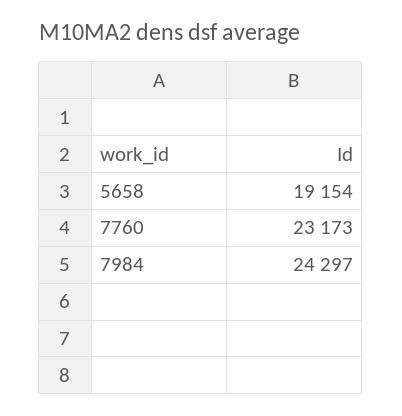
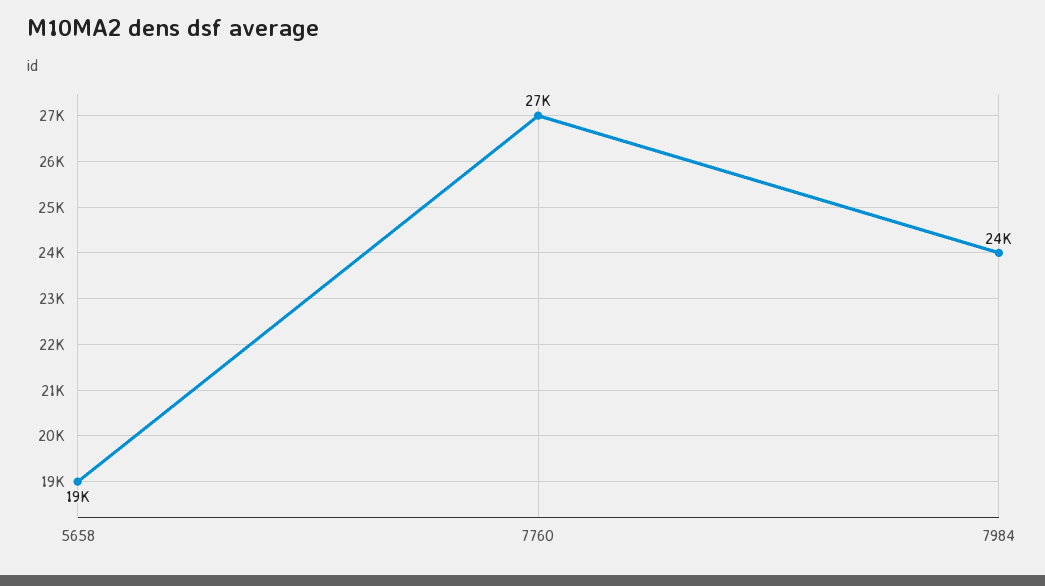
  {
    "5658": 19154,
-   "7760": 23173,
+   "7760": 27000,
    "7984": 24297
  }

